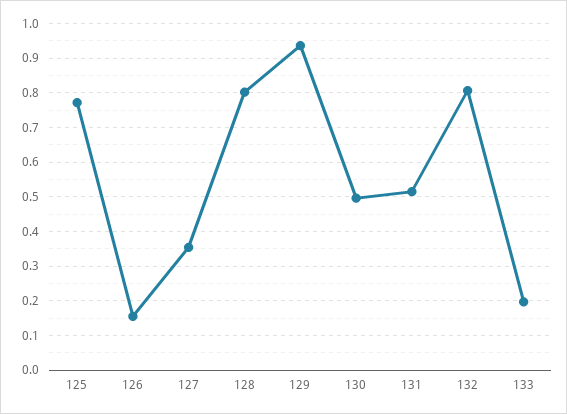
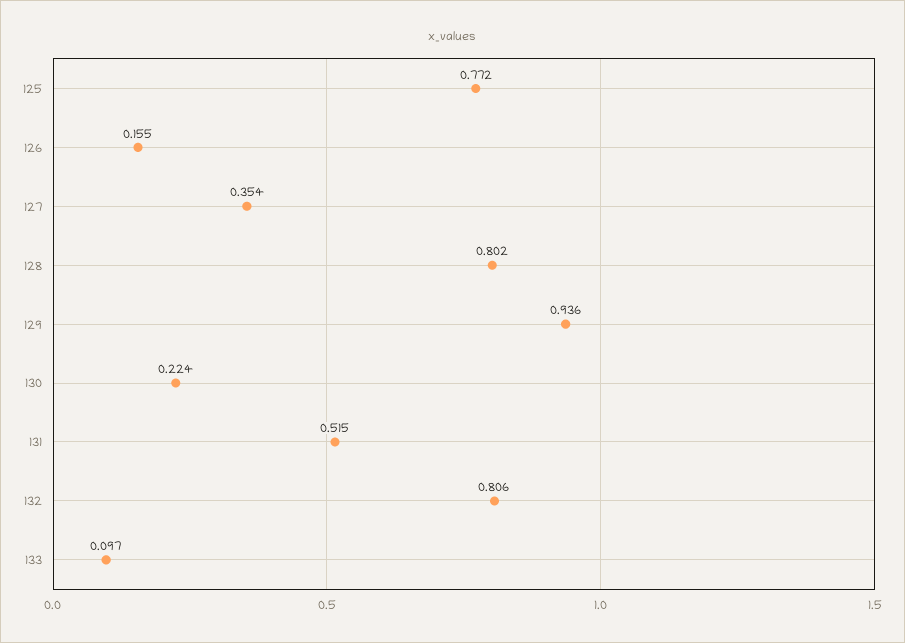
  {
    "125": 0.772,
    "126": 0.155,
    "127": 0.354,
    "128": 0.802,
    "129": 0.936,
-   "130": 0.5,
+   "130": 0.224,
    "131": 0.515,
    "132": 0.806,
-   "133": 0.2
+   "133": 0.097
  }

